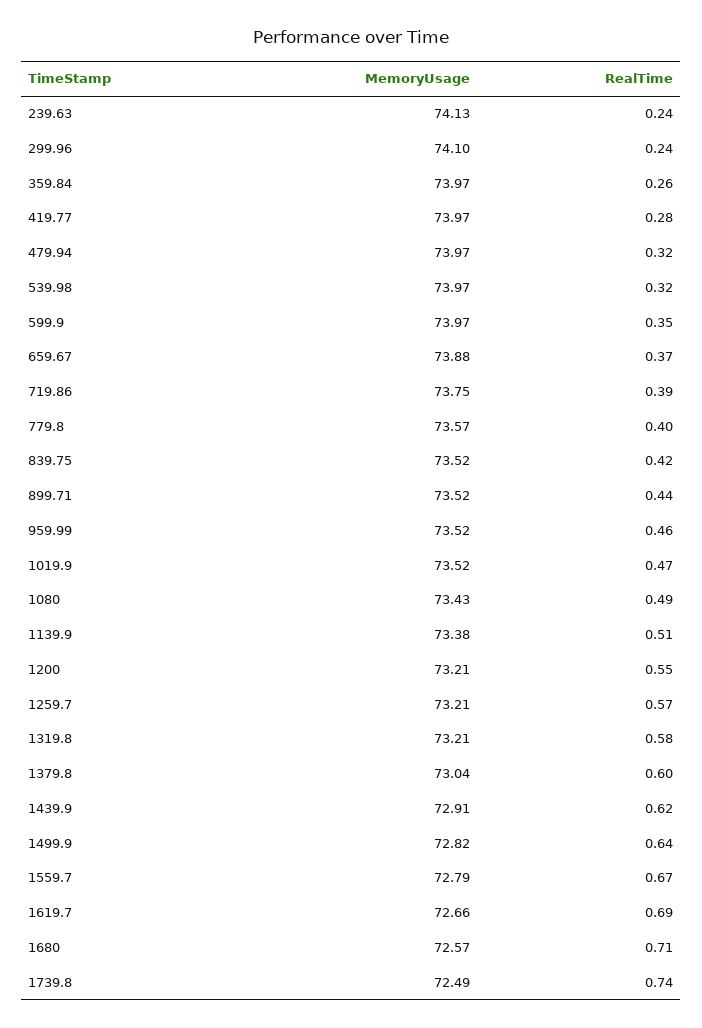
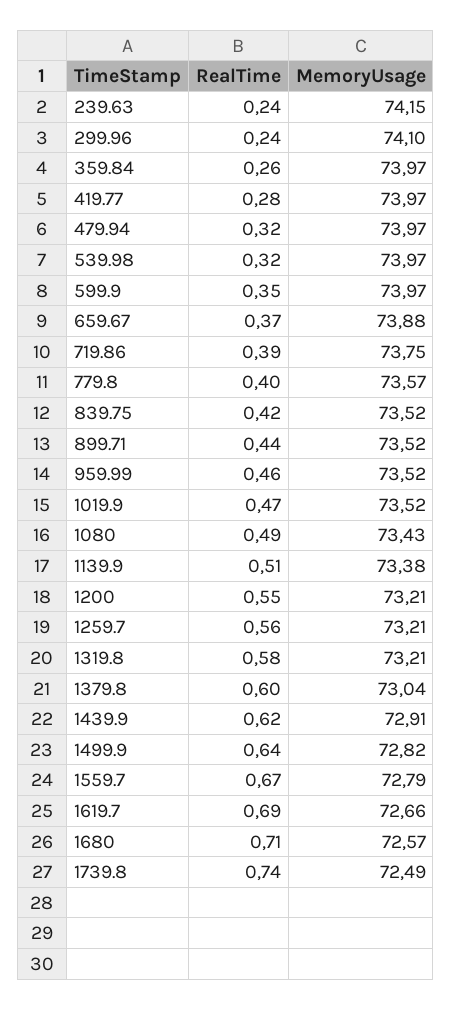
  {
    "MemoryUsage": {
-     "239.63": 74.13,
+     "239.63": 74.15,
      "299.96": 74.1,
      "359.84": 73.97,
      "419.77": 73.97,
      "479.94": 73.97,
      "539.98": 73.97,
      "599.9": 73.97,
      "659.67": 73.88,
      "719.86": 73.75,
      "779.8": 73.57,
      "839.75": 73.52,
      "899.71": 73.52,
      "959.99": 73.52,
      "1019.9": 73.52,
      "1080": 73.43,
      "1139.9": 73.38,
      "1200": 73.21,
      "1259.7": 73.21,
      "1319.8": 73.21,
      "1379.8": 73.04,
      "1439.9": 72.91,
      "1499.9": 72.82,
      "1559.7": 72.79,
      "1619.7": 72.66,
      "1680": 72.57,
      "1739.8": 72.49
    },
    "RealTime": {
      "239.63": 0.24,
      "299.96": 0.24,
      "359.84": 0.26,
      "419.77": 0.28,
      "479.94": 0.32,
      "539.98": 0.32,
      "599.9": 0.35,
      "659.67": 0.37,
      "719.86": 0.39,
      "779.8": 0.4,
      "839.75": 0.42,
      "899.71": 0.44,
      "959.99": 0.46,
      "1019.9": 0.47,
      "1080": 0.49,
      "1139.9": 0.51,
      "1200": 0.55,
-     "1259.7": 0.57,
+     "1259.7": 0.56,
      "1319.8": 0.58,
      "1379.8": 0.6,
      "1439.9": 0.62,
      "1499.9": 0.64,
      "1559.7": 0.67,
      "1619.7": 0.69,
      "1680": 0.71,
      "1739.8": 0.74
    }
  }

